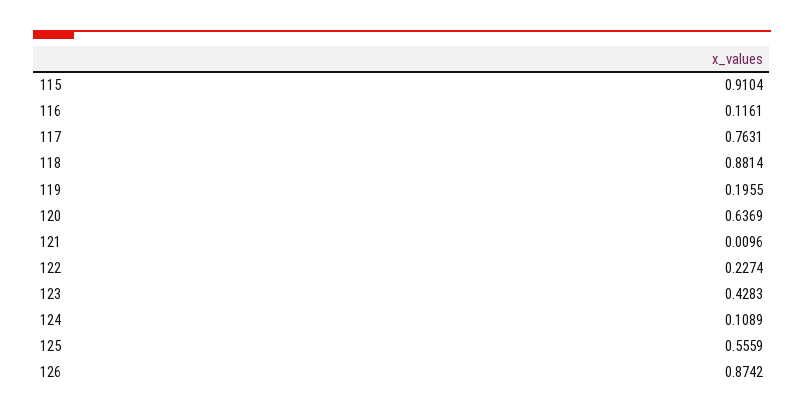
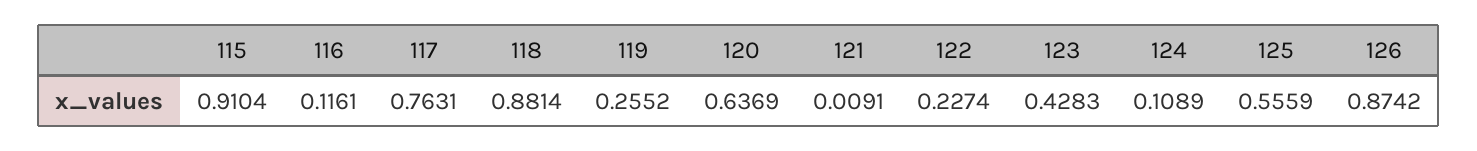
  {
    "115": 0.9104,
    "116": 0.1161,
    "117": 0.7631,
    "118": 0.8814,
-   "119": 0.1955,
+   "119": 0.2552,
    "120": 0.6369,
-   "121": 0.0096,
+   "121": 0.0091,
    "122": 0.2274,
    "123": 0.4283,
    "124": 0.1089,
    "125": 0.5559,
    "126": 0.8742
  }

